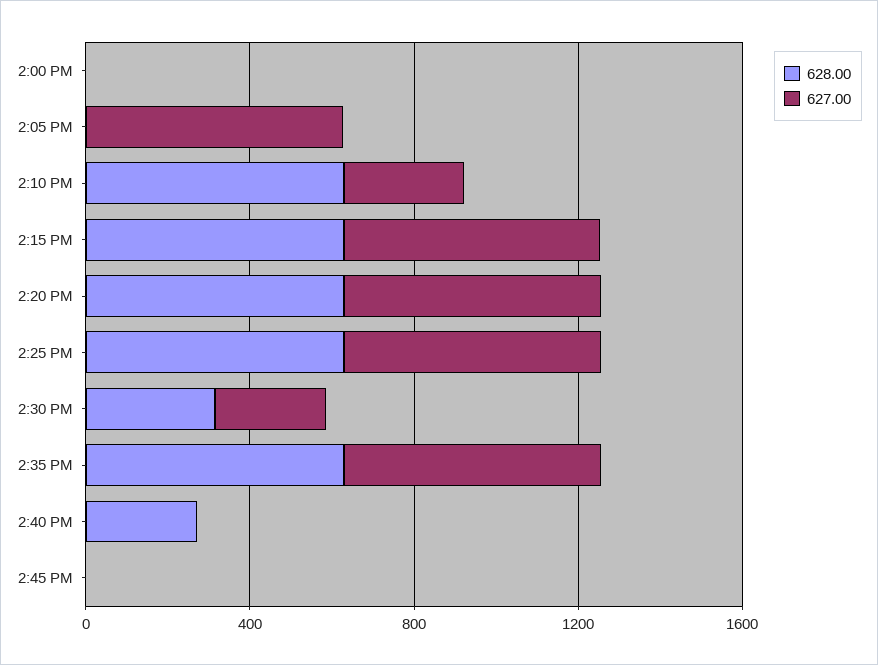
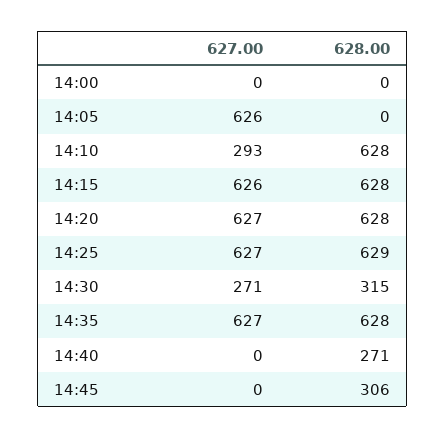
  {
    "628.00": {
      "2:00 PM": 0,
      "2:05 PM": 0,
      "2:10 PM": 628,
      "2:15 PM": 628,
      "2:20 PM": 628,
      "2:25 PM": 629,
      "2:30 PM": 315,
      "2:35 PM": 628,
      "2:40 PM": 271,
-     "2:45 PM": 0
+     "2:45 PM": 306
    },
    "627.00": {
      "2:00 PM": 0,
      "2:05 PM": 626,
      "2:10 PM": 293,
      "2:15 PM": 626,
      "2:20 PM": 627,
      "2:25 PM": 627,
      "2:30 PM": 271,
      "2:35 PM": 627,
      "2:40 PM": 0,
      "2:45 PM": 0
    }
  }

